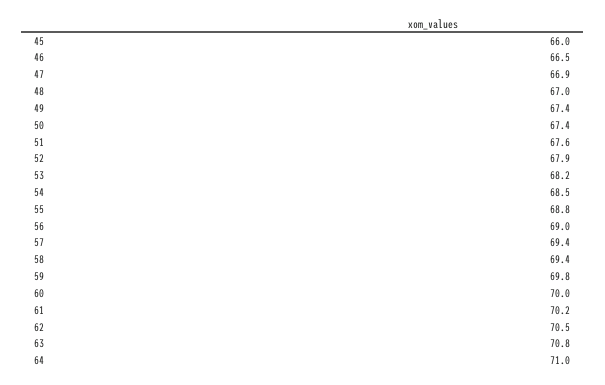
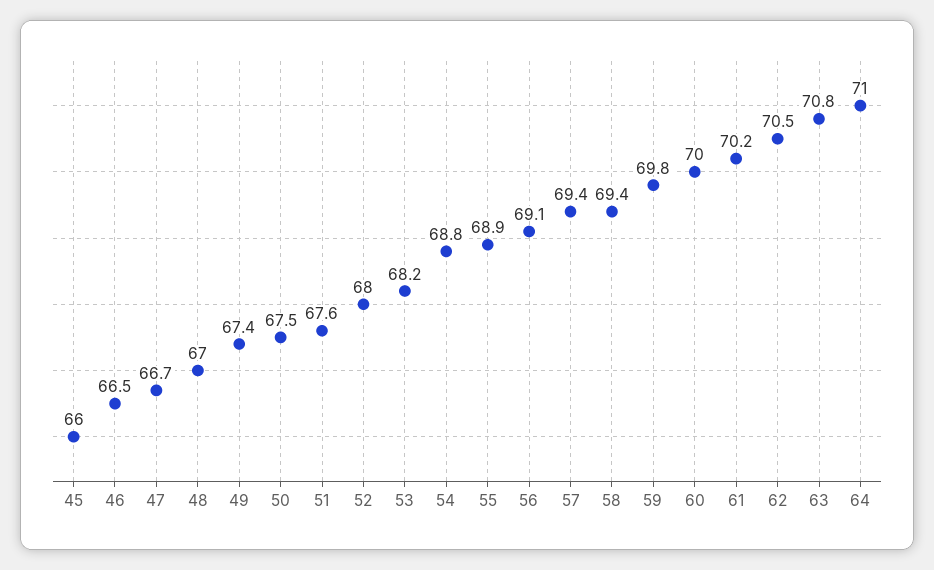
  {
    "45": 66,
    "46": 66.5,
-   "47": 66.9,
+   "47": 66.7,
    "48": 67,
    "49": 67.4,
-   "50": 67.4,
+   "50": 67.5,
    "51": 67.6,
-   "52": 67.9,
+   "52": 68,
    "53": 68.2,
-   "54": 68.5,
+   "54": 68.8,
-   "55": 68.8,
+   "55": 68.9,
-   "56": 69,
+   "56": 69.1,
    "57": 69.4,
    "58": 69.4,
    "59": 69.8,
    "60": 70,
    "61": 70.2,
    "62": 70.5,
    "63": 70.8,
    "64": 71
  }

